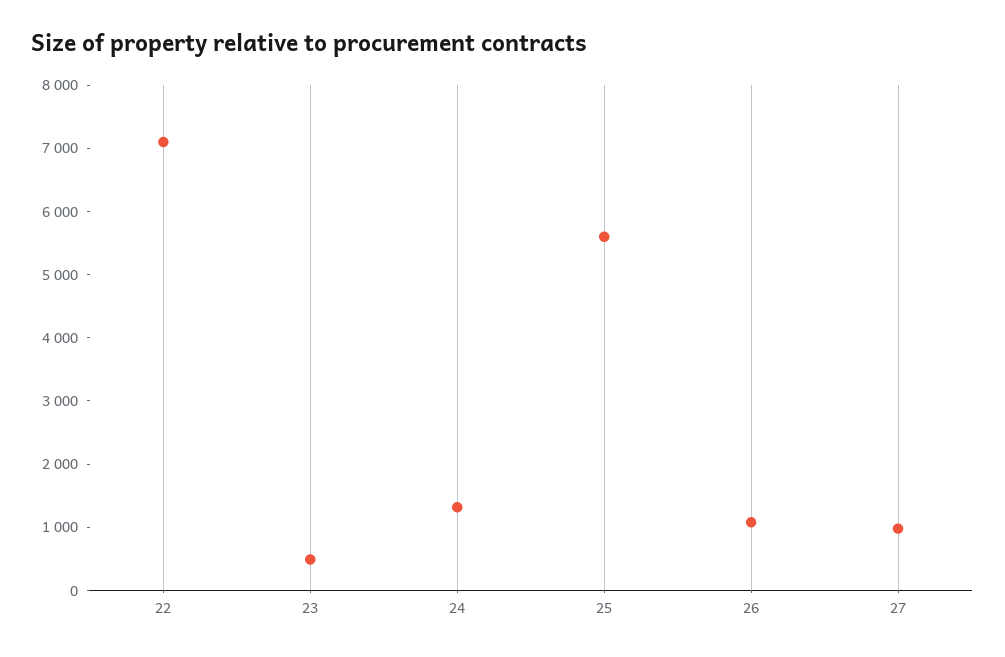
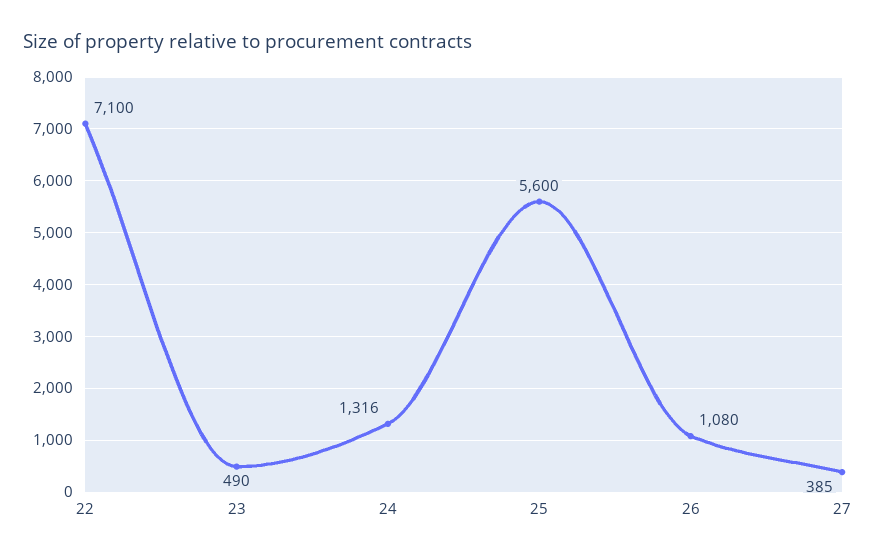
  {
    "22": 7100,
    "23": 490,
    "24": 1316,
    "25": 5600,
    "26": 1080,
-   "27": 1000
+   "27": 385
  }

